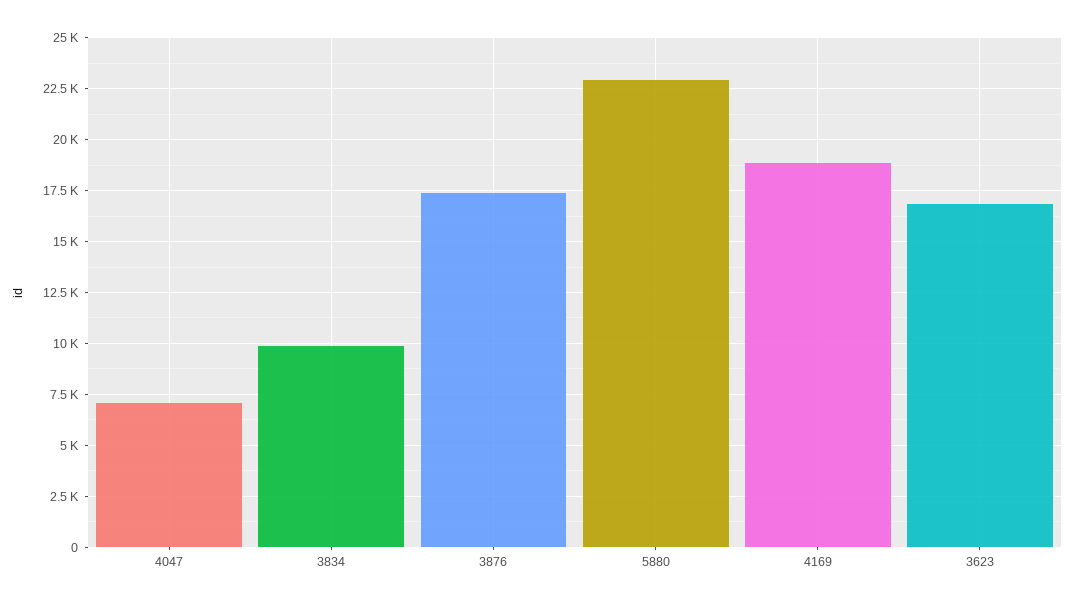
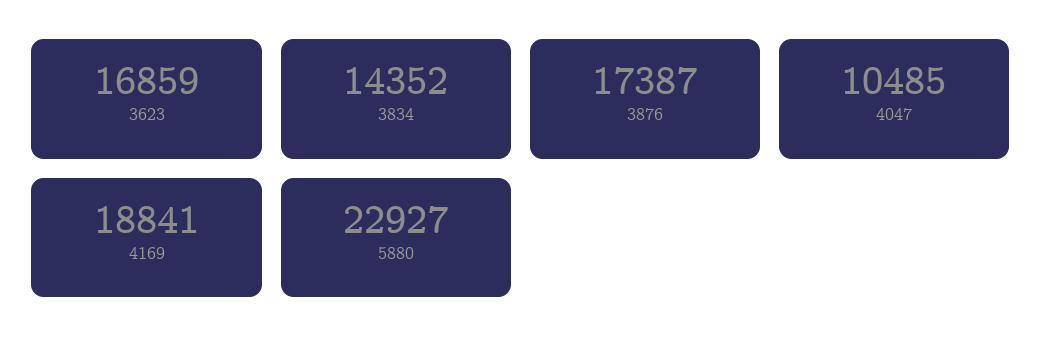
  {
-   "4047": 7000,
+   "4047": 10485,
-   "3834": 10000,
+   "3834": 14352,
    "3876": 17387,
    "5880": 22927,
    "4169": 18841,
    "3623": 16859
  }

